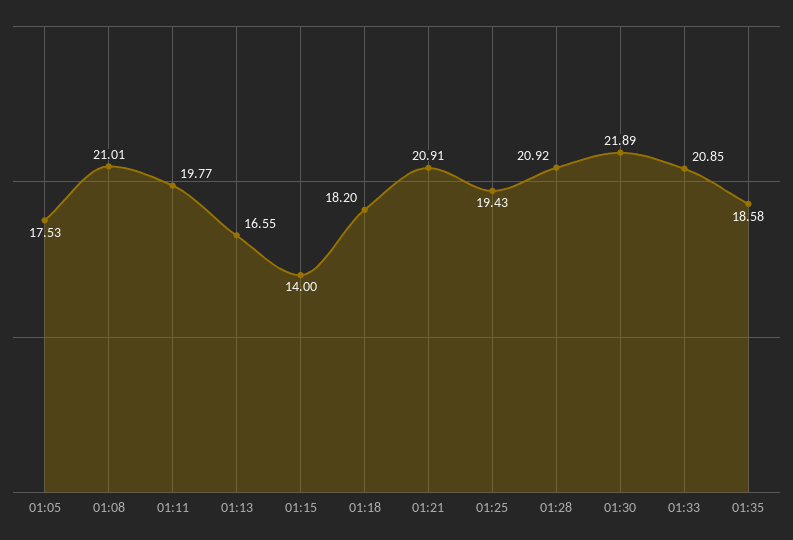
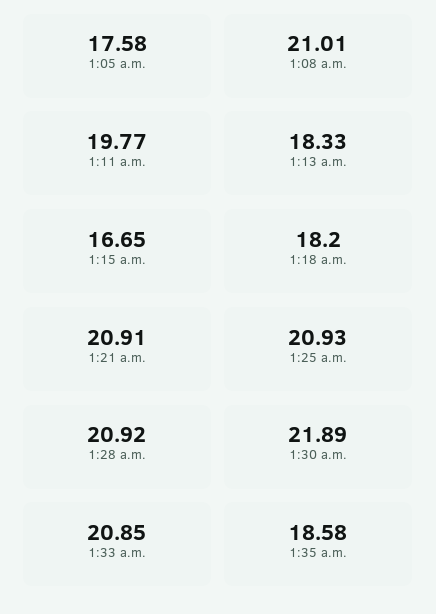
  {
-   "01:05": 17.53,
+   "01:05": 17.58,
    "01:08": 21.01,
    "01:11": 19.77,
-   "01:13": 16.55,
+   "01:13": 18.33,
-   "01:15": 14,
+   "01:15": 16.65,
    "01:18": 18.2,
    "01:21": 20.91,
-   "01:25": 19.43,
+   "01:25": 20.93,
    "01:28": 20.92,
    "01:30": 21.89,
    "01:33": 20.85,
    "01:35": 18.58
  }

